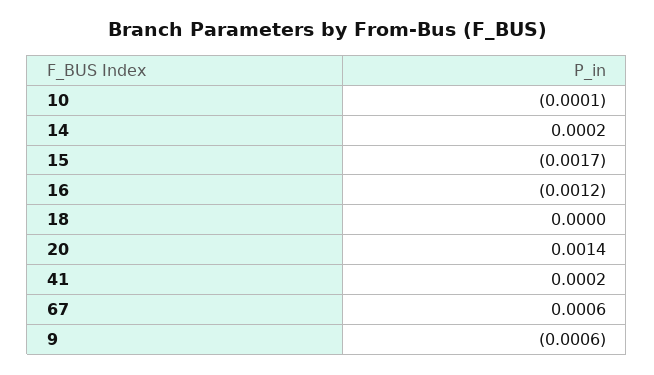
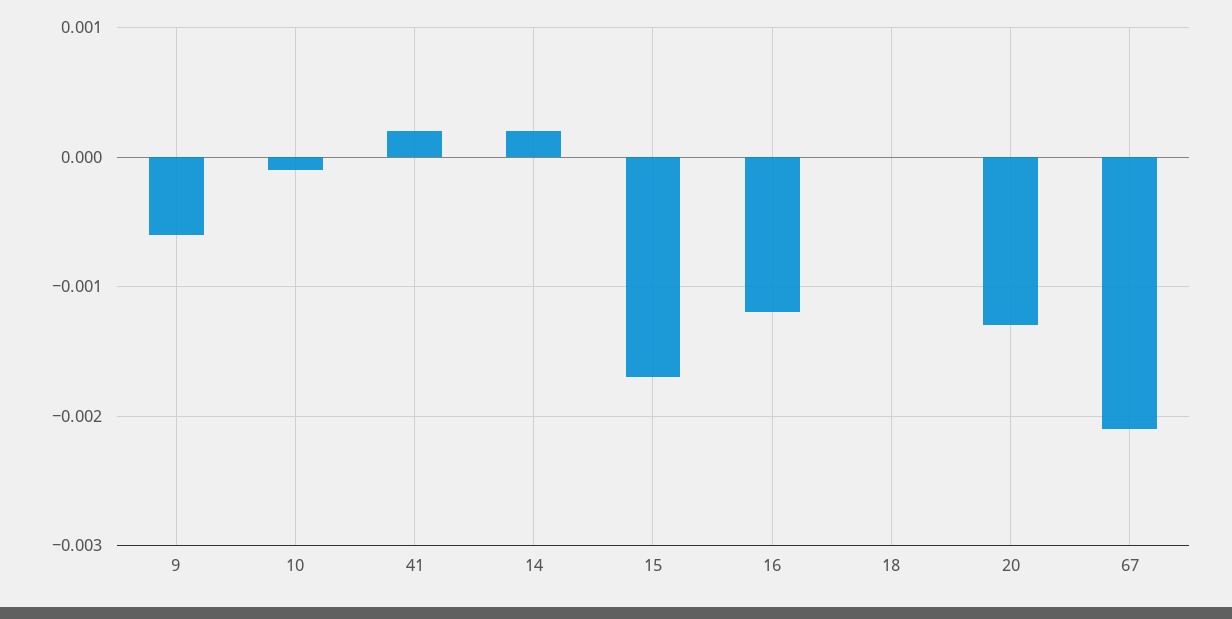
  {
    "10": -0.0001,
    "14": 0.0002,
    "15": -0.0017,
    "16": -0.0012,
    "18": 0,
-   "20": 0.0014,
+   "20": -0.0013,
    "41": 0.0002,
-   "67": 0.0006,
+   "67": -0.0021,
    "9": -0.0006
  }

